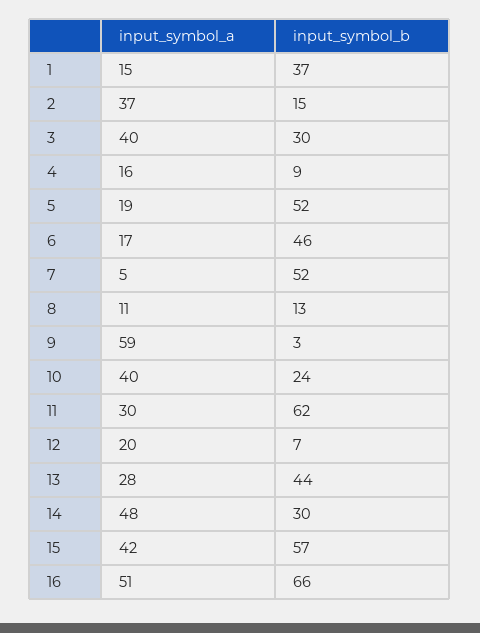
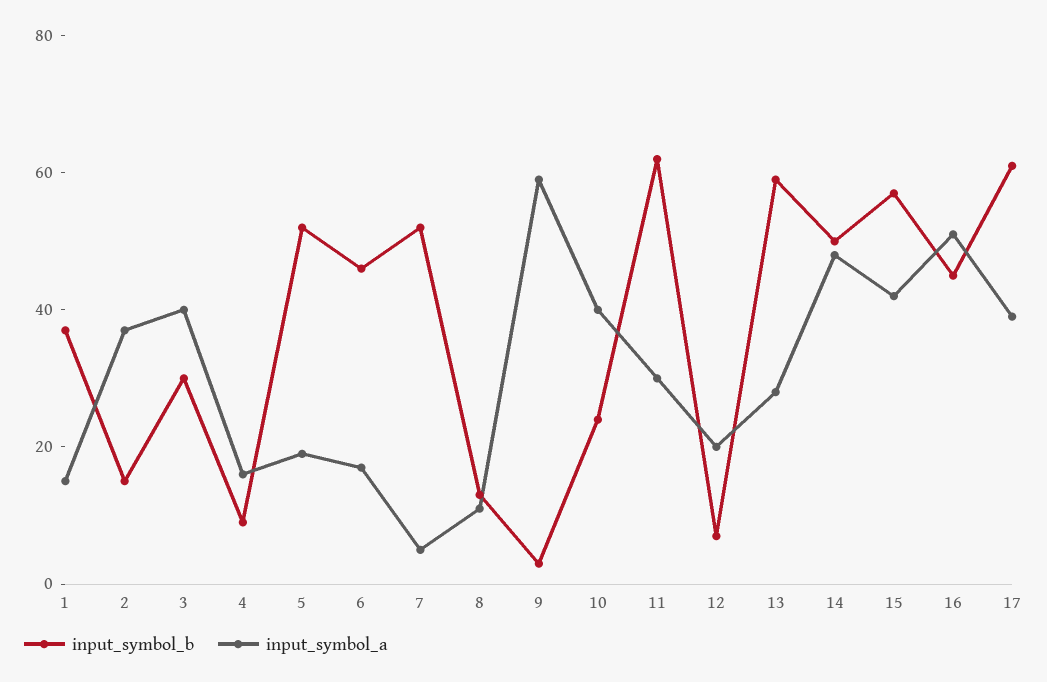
  {
    "input_symbol_a": {
      "1": 15,
      "2": 37,
      "3": 40,
      "4": 16,
      "5": 19,
      "6": 17,
      "7": 5,
      "8": 11,
      "9": 59,
      "10": 40,
      "11": 30,
      "12": 20,
      "13": 28,
      "14": 48,
      "15": 42,
-     "16": 51
+     "16": 51,
+     "17": 40
    },
    "input_symbol_b": {
      "1": 37,
      "2": 15,
      "3": 30,
      "4": 9,
      "5": 52,
      "6": 46,
      "7": 52,
      "8": 13,
      "9": 3,
      "10": 24,
      "11": 62,
      "12": 7,
-     "13": 44,
+     "13": 60,
-     "14": 30,
+     "14": 50,
      "15": 57,
-     "16": 66
+     "16": 45,
+     "17": 60
    }
  }

